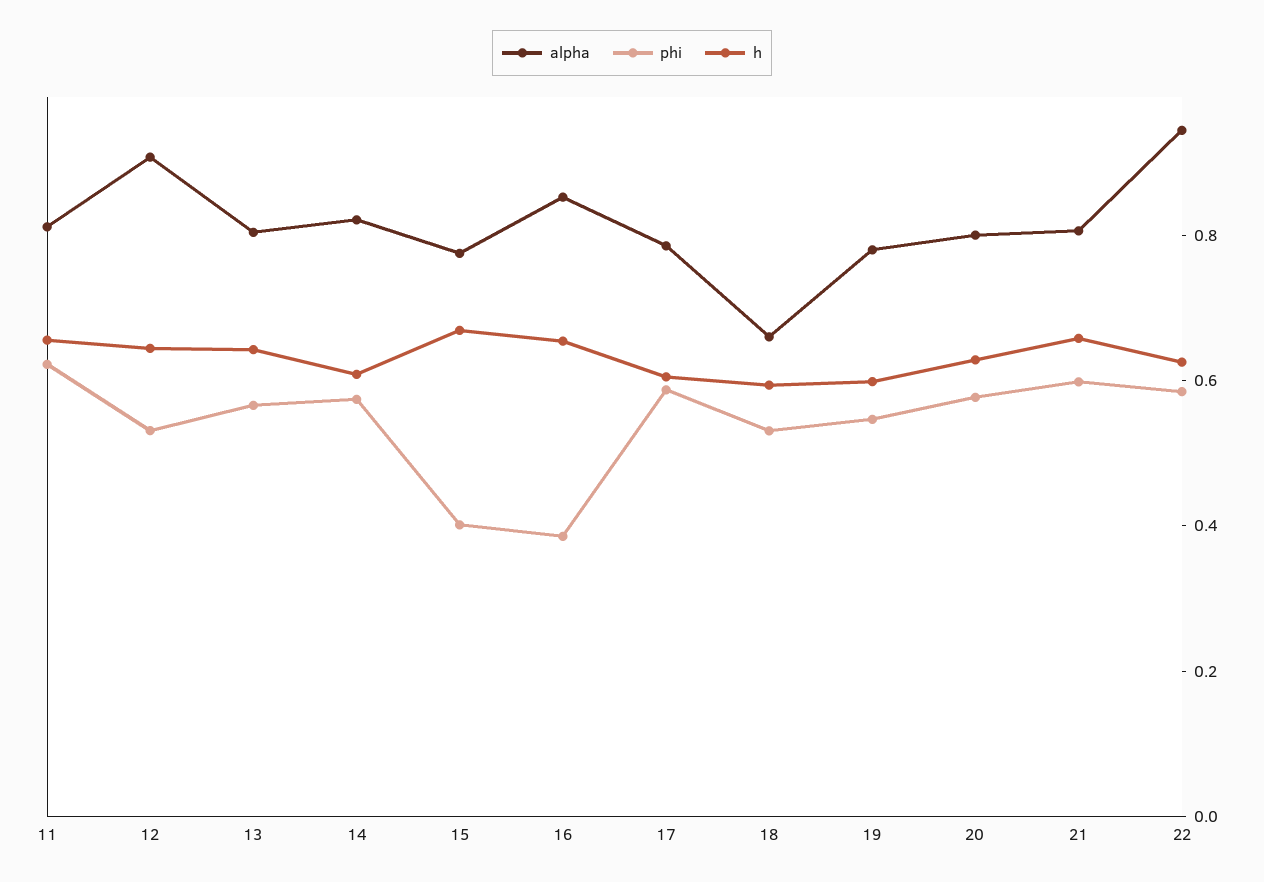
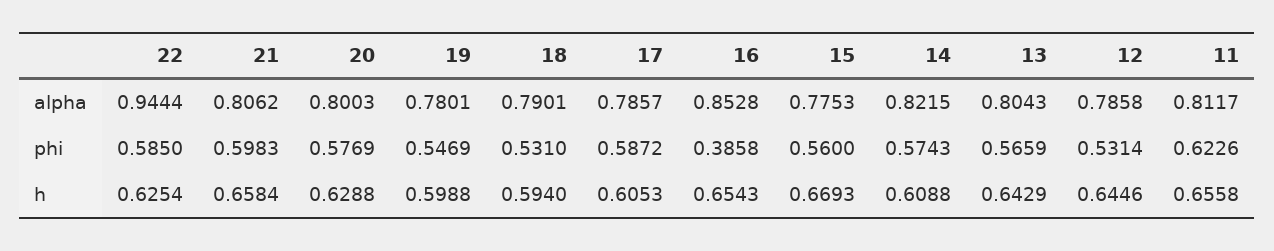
  {
    "alpha": {
      "11": 0.8117,
-     "12": 0.9,
+     "12": 0.7858,
      "13": 0.8043,
      "14": 0.8215,
      "15": 0.7753,
      "16": 0.8528,
      "17": 0.7857,
-     "18": 0.65,
+     "18": 0.7901,
      "19": 0.7801,
      "20": 0.8003,
      "21": 0.8062,
      "22": 0.9444
    },
    "phi": {
      "11": 0.6226,
      "12": 0.5314,
      "13": 0.5659,
      "14": 0.5743,
-     "15": 0.4,
+     "15": 0.56,
      "16": 0.3858,
      "17": 0.5872,
      "18": 0.531,
      "19": 0.5469,
      "20": 0.5769,
      "21": 0.5983,
      "22": 0.585
    },
    "h": {
      "11": 0.6558,
      "12": 0.6446,
      "13": 0.6429,
      "14": 0.6088,
      "15": 0.6693,
      "16": 0.6543,
      "17": 0.6053,
      "18": 0.594,
      "19": 0.5988,
      "20": 0.6288,
      "21": 0.6584,
      "22": 0.6254
    }
  }

